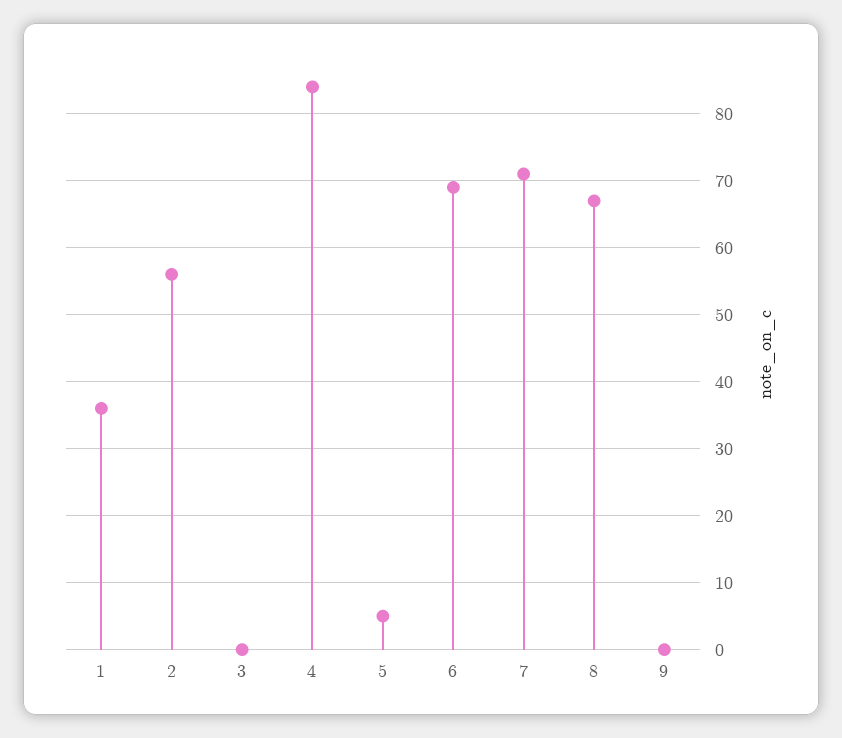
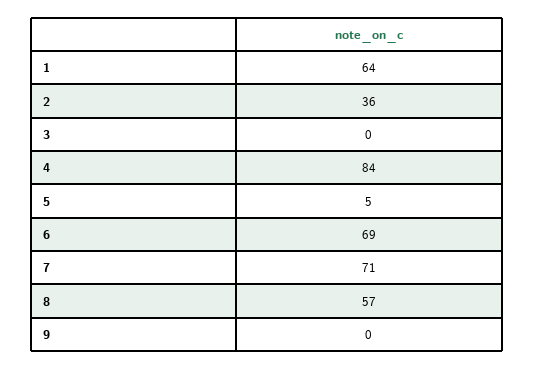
  {
-   "1": 36,
+   "1": 64,
-   "2": 56,
+   "2": 36,
    "3": 0,
    "4": 84,
    "5": 5,
    "6": 69,
    "7": 71,
-   "8": 67,
+   "8": 57,
    "9": 0
  }

